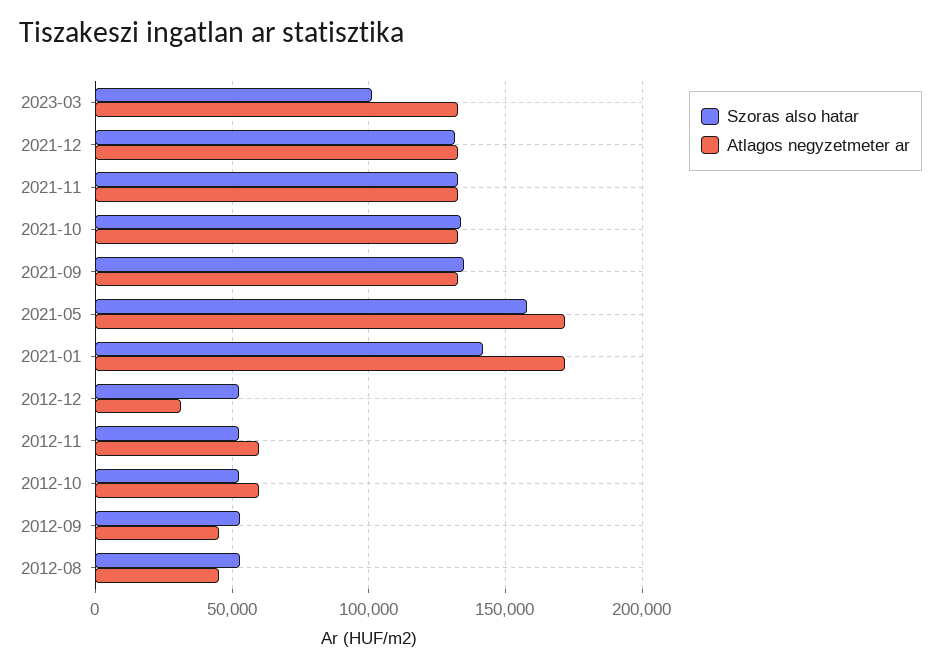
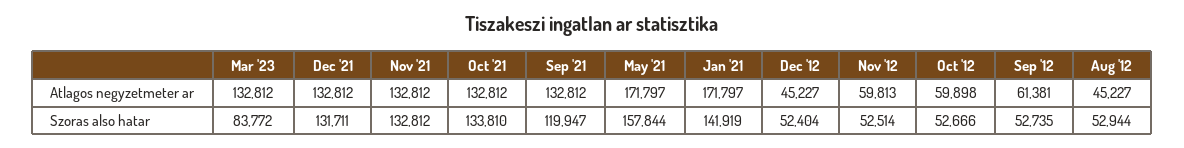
  {
    "Szoras also hatar": {
-     "2023-03": 100000,
+     "2023-03": 83772,
      "2021-12": 131711,
      "2021-11": 132812,
      "2021-10": 133810,
-     "2021-09": 135000,
+     "2021-09": 119947,
      "2021-05": 157844,
      "2021-01": 141919,
      "2012-12": 52404,
      "2012-11": 52514,
      "2012-10": 52666,
      "2012-09": 52735,
      "2012-08": 52944
    },
    "Atlagos negyzetmeter ar": {
      "2023-03": 132812,
      "2021-12": 132812,
      "2021-11": 132812,
      "2021-10": 132812,
      "2021-09": 132812,
      "2021-05": 171797,
      "2021-01": 171797,
-     "2012-12": 30000,
+     "2012-12": 45227,
      "2012-11": 59813,
      "2012-10": 59898,
-     "2012-09": 45000,
+     "2012-09": 61381,
      "2012-08": 45227
    }
  }

